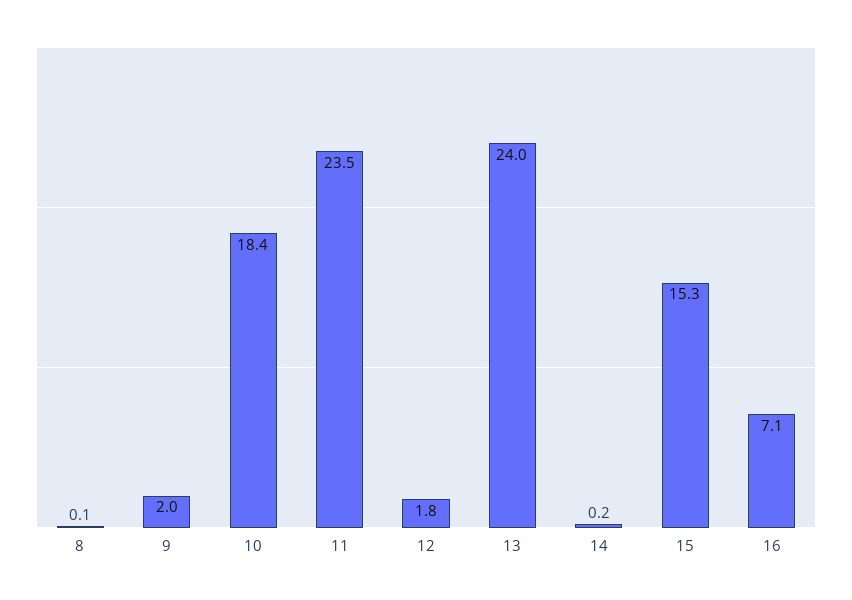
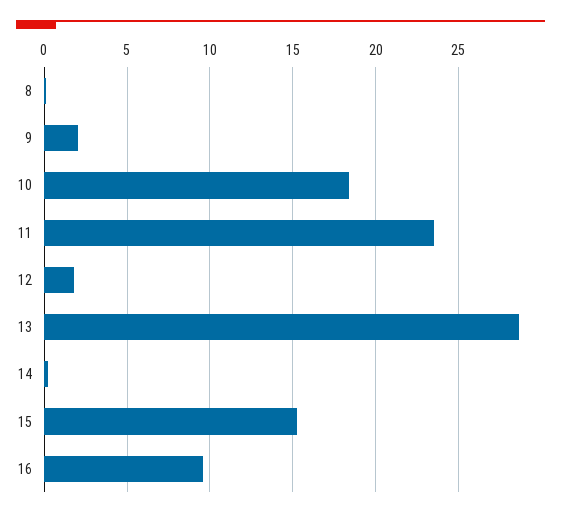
  {
    "8": 0.1,
    "9": 2,
    "10": 18.4,
    "11": 23.5,
    "12": 1.8,
-   "13": 24,
+   "13": 28.5,
    "14": 0.2,
    "15": 15.3,
-   "16": 7.1
+   "16": 9.5
  }

